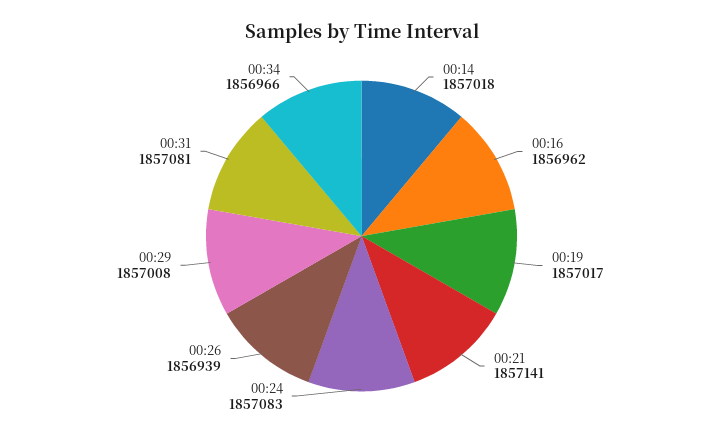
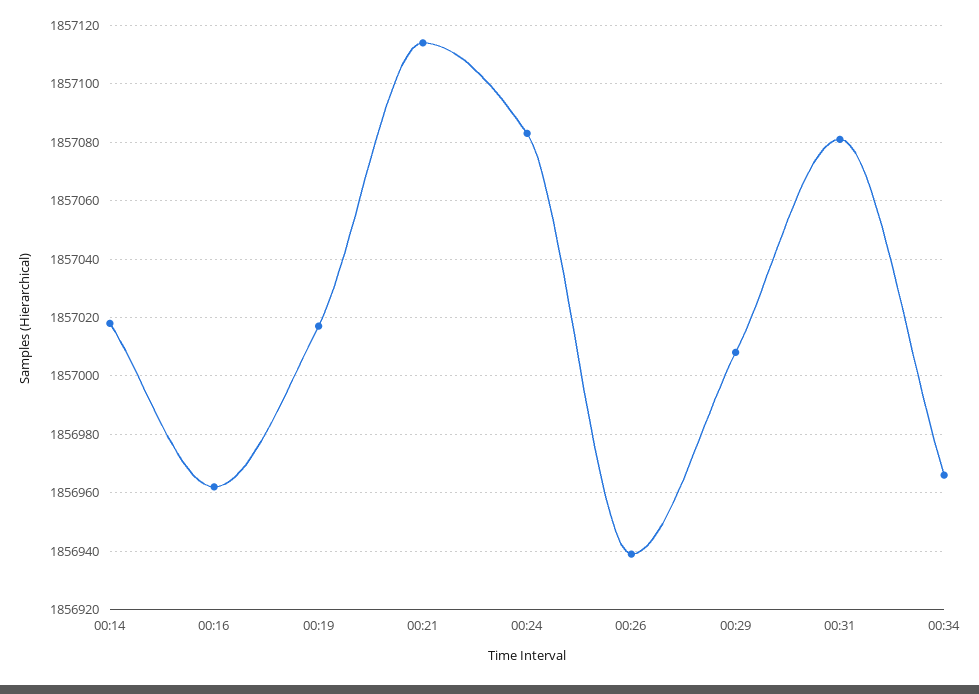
  {
    "00:14": 1857018,
    "00:16": 1856962,
    "00:19": 1857017,
-   "00:21": 1857141,
+   "00:21": 1857115,
    "00:24": 1857083,
    "00:26": 1856939,
    "00:29": 1857008,
    "00:31": 1857081,
    "00:34": 1856966
  }

